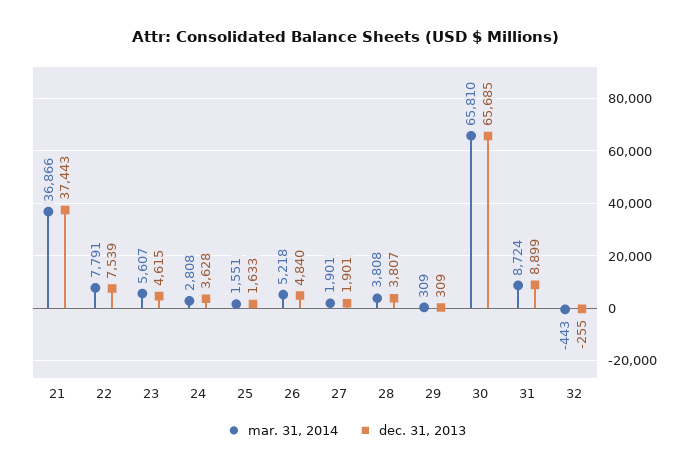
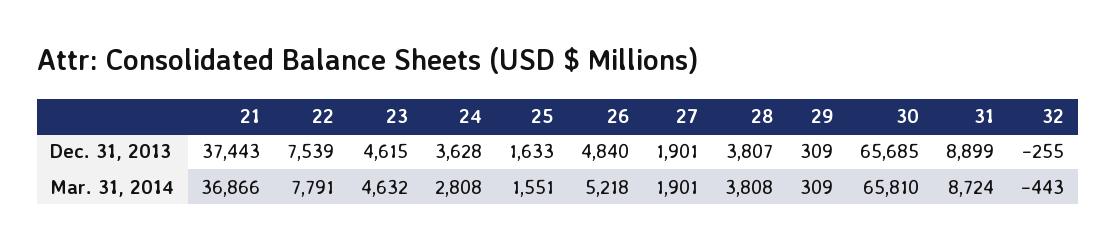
  {
    "mar. 31, 2014": {
      "21": 36866,
      "22": 7791,
-     "23": 5607,
+     "23": 4632,
      "24": 2808,
      "25": 1551,
      "26": 5218,
      "27": 1901,
      "28": 3808,
      "29": 309,
      "30": 65810,
      "31": 8724,
      "32": -443
    },
    "dec. 31, 2013": {
      "21": 37443,
      "22": 7539,
      "23": 4615,
      "24": 3628,
      "25": 1633,
      "26": 4840,
      "27": 1901,
      "28": 3807,
      "29": 309,
      "30": 65685,
      "31": 8899,
      "32": -255
    }
  }

